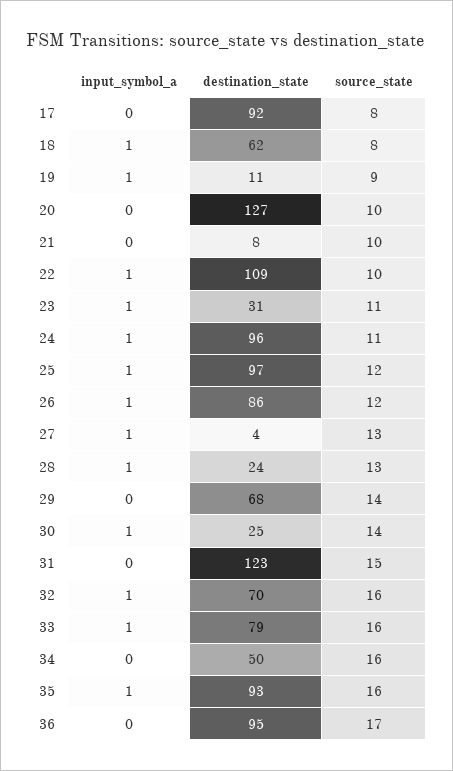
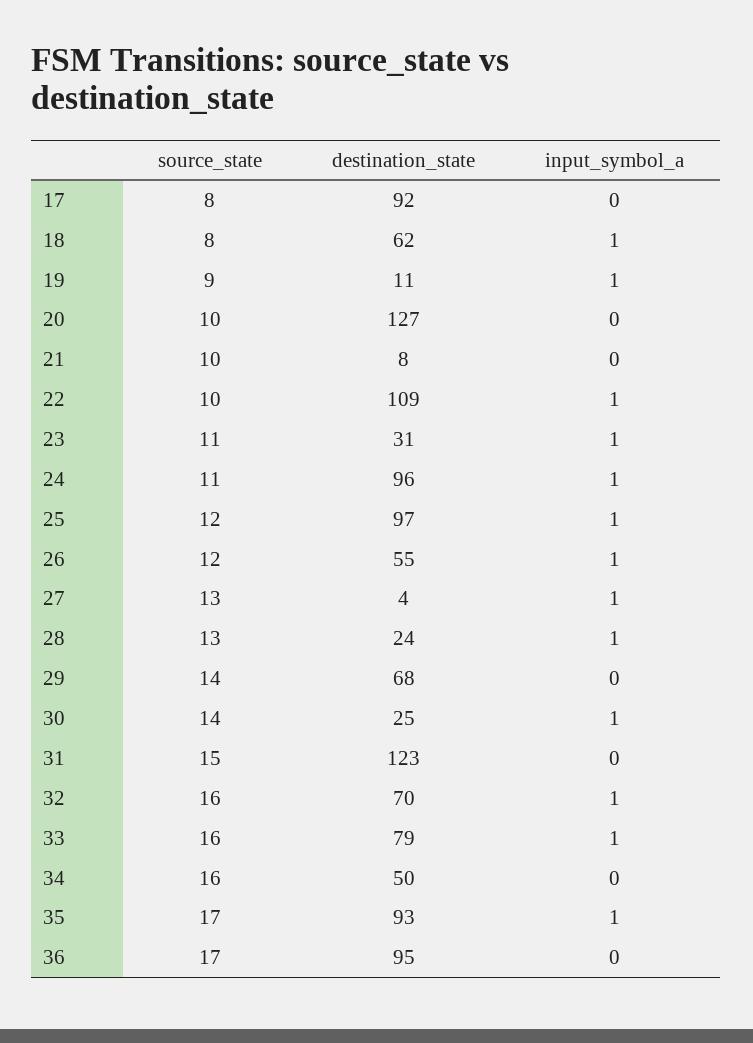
  {
    "input_symbol_a": {
      "17": 0,
      "18": 1,
      "19": 1,
      "20": 0,
      "21": 0,
      "22": 1,
      "23": 1,
      "24": 1,
      "25": 1,
      "26": 1,
      "27": 1,
      "28": 1,
      "29": 0,
      "30": 1,
      "31": 0,
      "32": 1,
      "33": 1,
      "34": 0,
      "35": 1,
      "36": 0
    },
    "destination_state": {
      "17": 92,
      "18": 62,
      "19": 11,
      "20": 127,
      "21": 8,
      "22": 109,
      "23": 31,
      "24": 96,
      "25": 97,
-     "26": 86,
+     "26": 55,
      "27": 4,
      "28": 24,
      "29": 68,
      "30": 25,
      "31": 123,
      "32": 70,
      "33": 79,
      "34": 50,
      "35": 93,
      "36": 95
    },
    "source_state": {
      "17": 8,
      "18": 8,
      "19": 9,
      "20": 10,
      "21": 10,
      "22": 10,
      "23": 11,
      "24": 11,
      "25": 12,
      "26": 12,
      "27": 13,
      "28": 13,
      "29": 14,
      "30": 14,
      "31": 15,
      "32": 16,
      "33": 16,
      "34": 16,
-     "35": 16,
+     "35": 17,
      "36": 17
    }
  }

